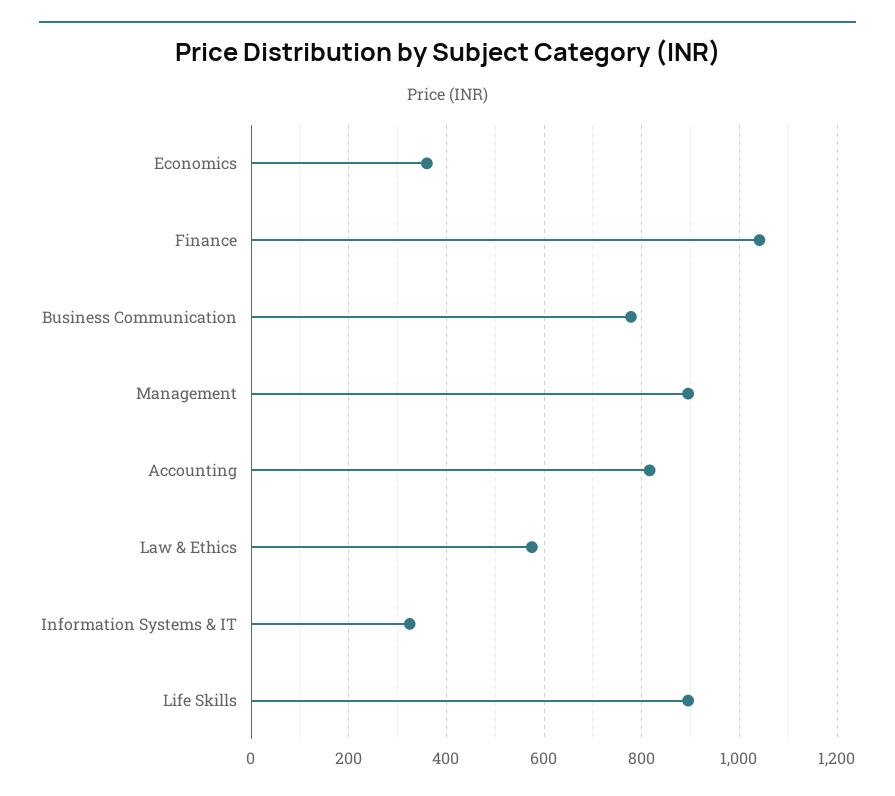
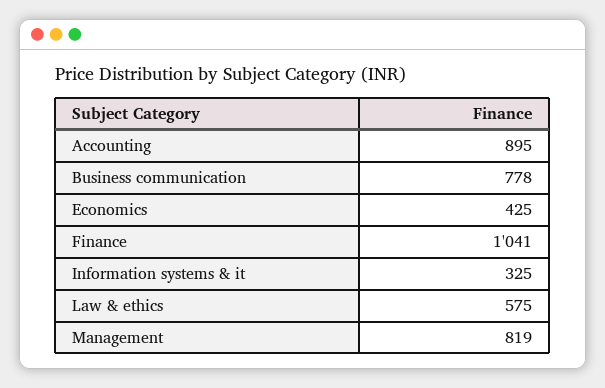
  {
-   "Economics": 360,
+   "Economics": 425,
    "Finance": 1041,
    "Business Communication": 778,
-   "Management": 900,
+   "Management": 819,
-   "Accounting": 820,
+   "Accounting": 895,
    "Law & Ethics": 575,
-   "Information Systems & IT": 325,
+   "Information Systems & IT": 325
-   "Life Skills": 900
  }

